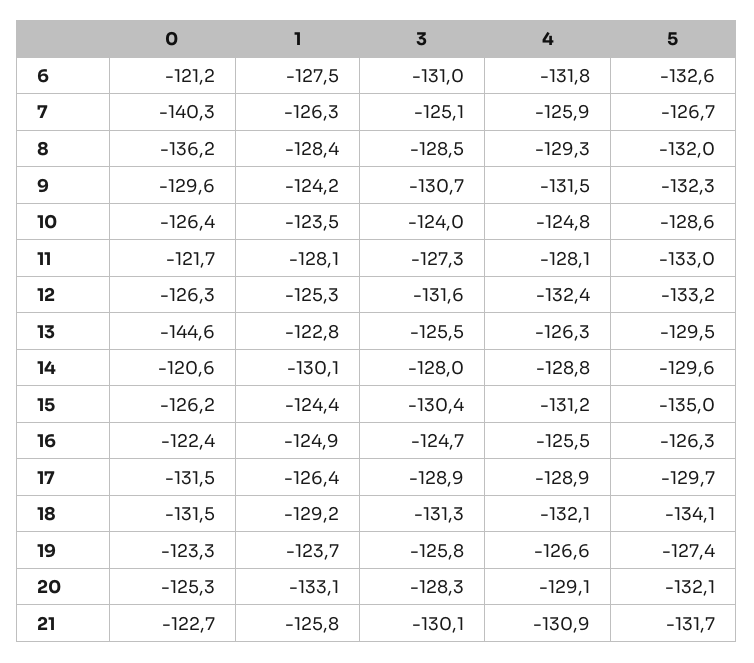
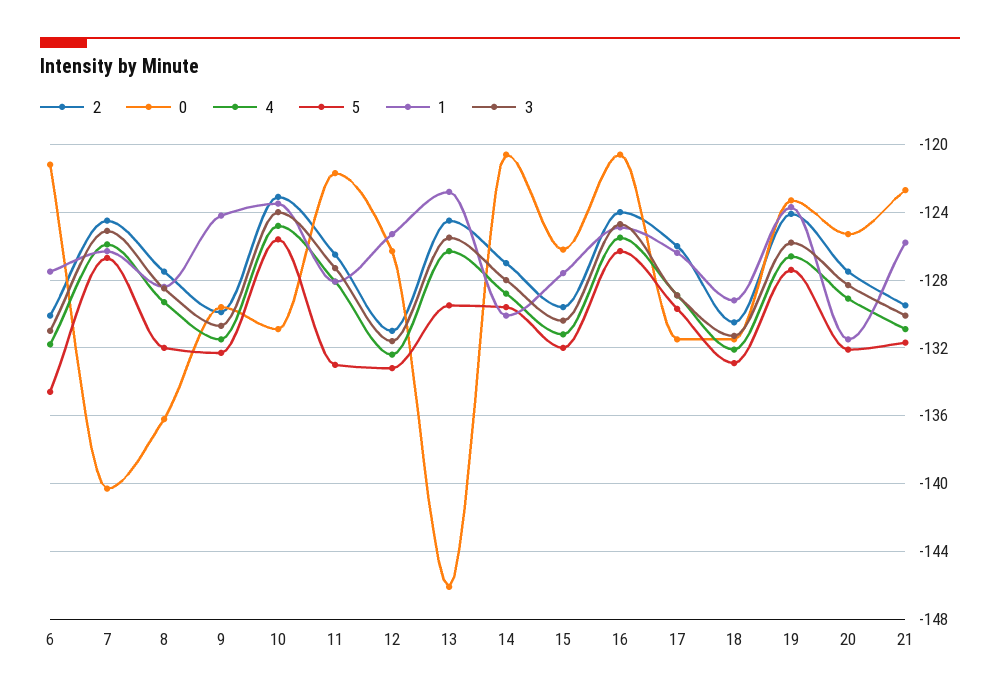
  {
    "0": {
      "6": -121.2,
      "7": -140.3,
      "8": -136.2,
      "9": -129.6,
-     "10": -126.4,
+     "10": -131,
      "11": -121.7,
      "12": -126.3,
-     "13": -144.6,
+     "13": -146,
      "14": -120.6,
      "15": -126.2,
-     "16": -122.4,
+     "16": -120.5,
      "17": -131.5,
      "18": -131.5,
      "19": -123.3,
      "20": -125.3,
      "21": -122.7
    },
    "1": {
      "6": -127.5,
      "7": -126.3,
      "8": -128.4,
      "9": -124.2,
      "10": -123.5,
      "11": -128.1,
      "12": -125.3,
      "13": -122.8,
      "14": -130.1,
-     "15": -124.4,
+     "15": -127.5,
      "16": -124.9,
      "17": -126.4,
      "18": -129.2,
      "19": -123.7,
-     "20": -133.1,
+     "20": -131.5,
      "21": -125.8
    },
    "3": {
      "6": -131,
      "7": -125.1,
      "8": -128.5,
      "9": -130.7,
      "10": -124,
      "11": -127.3,
      "12": -131.6,
      "13": -125.5,
      "14": -128,
      "15": -130.4,
      "16": -124.7,
      "17": -128.9,
      "18": -131.3,
      "19": -125.8,
      "20": -128.3,
      "21": -130.1
    },
    "4": {
      "6": -131.8,
      "7": -125.9,
      "8": -129.3,
      "9": -131.5,
      "10": -124.8,
      "11": -128.1,
      "12": -132.4,
      "13": -126.3,
      "14": -128.8,
      "15": -131.2,
      "16": -125.5,
      "17": -128.9,
      "18": -132.1,
      "19": -126.6,
      "20": -129.1,
      "21": -130.9
    },
    "5": {
-     "6": -132.6,
+     "6": -134.5,
      "7": -126.7,
      "8": -132,
      "9": -132.3,
-     "10": -128.6,
+     "10": -125.5,
      "11": -133,
      "12": -133.2,
      "13": -129.5,
      "14": -129.6,
-     "15": -135,
+     "15": -132,
      "16": -126.3,
      "17": -129.7,
-     "18": -134.1,
+     "18": -133,
      "19": -127.4,
      "20": -132.1,
      "21": -131.7
-   }
+   },
+   "2": {
+     "6": -130,
+     "7": -124.5,
+     "8": -127.5,
+     "9": -130,
+     "10": -123,
+     "11": -126.5,
+     "12": -131,
+     "13": -124.5,
+     "14": -127,
+     "15": -129.5,
+     "16": -124,
+     "17": -126,
+     "18": -130.5,
+     "19": -124,
+     "20": -127.5,
+     "21": -129.5
+   }
  }

